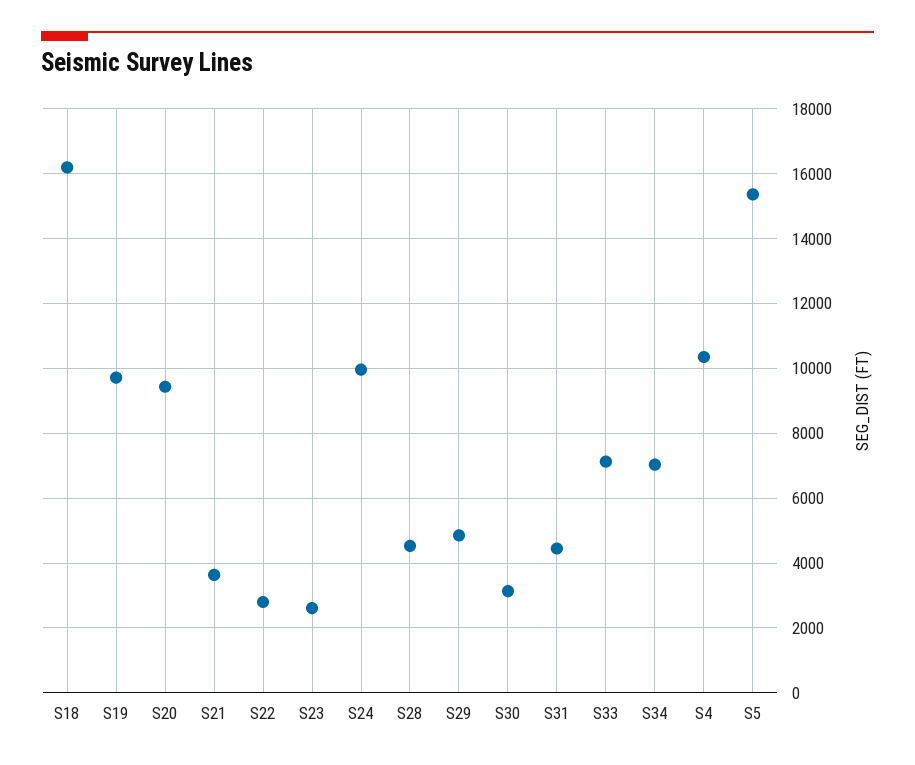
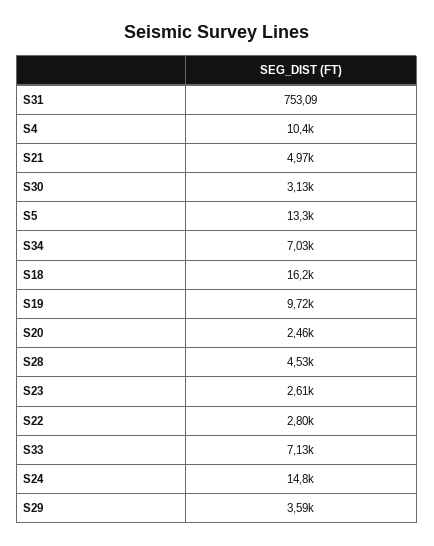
  {
    "S18": 16200,
    "S19": 9720,
-   "S20": 9400,
+   "S20": 2460,
-   "S21": 3600,
+   "S21": 4970,
    "S22": 2800,
    "S23": 2610,
-   "S24": 10000,
+   "S24": 14800,
    "S28": 4530,
-   "S29": 4800,
+   "S29": 3590,
    "S30": 3130,
-   "S31": 4400,
+   "S31": 753.09,
    "S33": 7130,
    "S34": 7030,
    "S4": 10400,
-   "S5": 15400
+   "S5": 13300
  }

